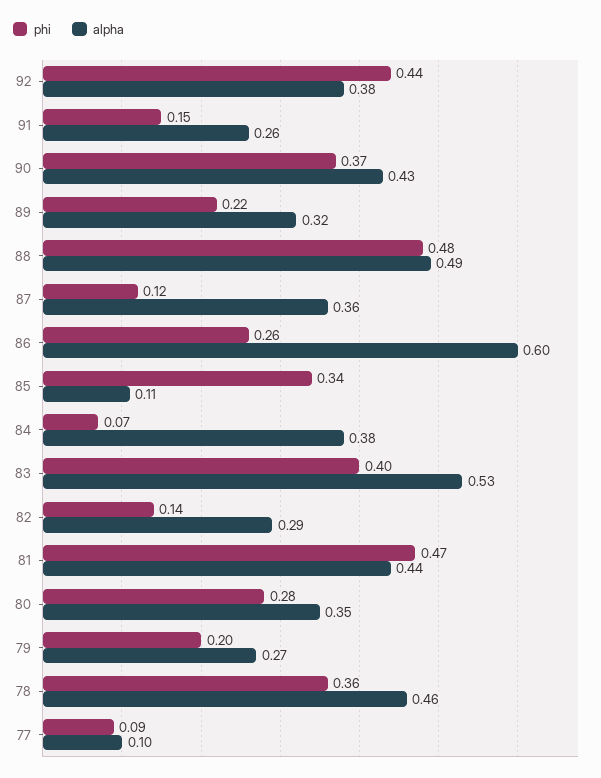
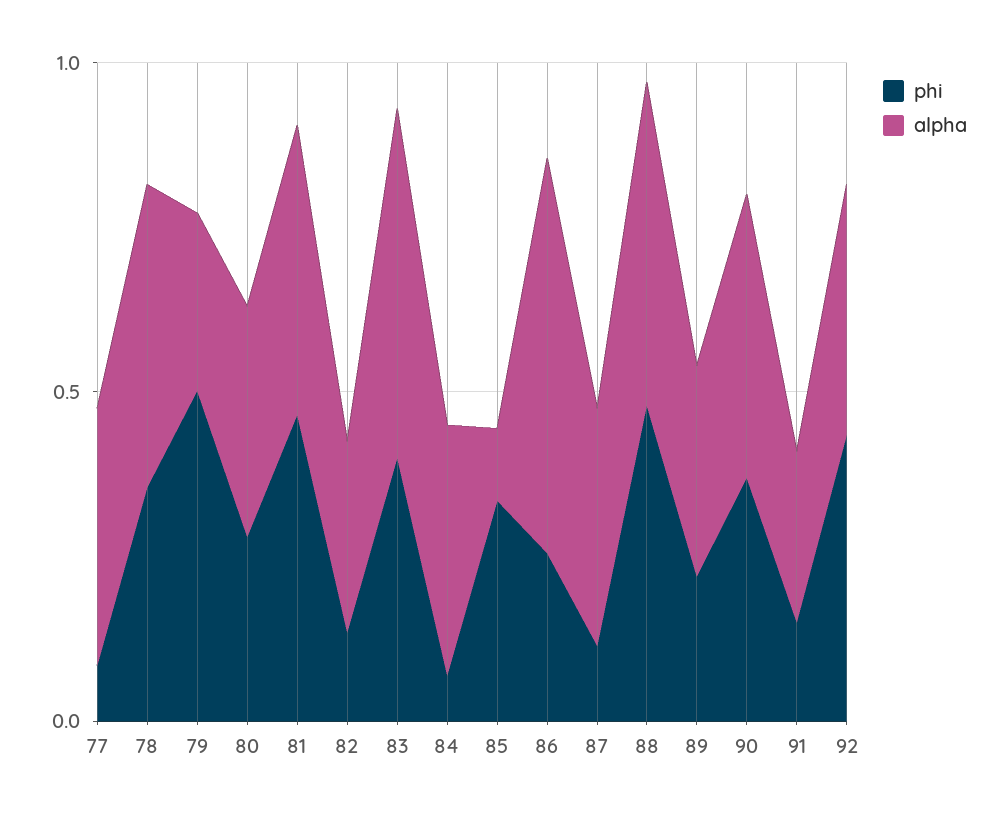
  {
    "phi": {
      "92": 0.44,
      "91": 0.15,
      "90": 0.37,
      "89": 0.22,
      "88": 0.48,
      "87": 0.12,
      "86": 0.26,
      "85": 0.34,
      "84": 0.07,
      "83": 0.4,
      "82": 0.14,
      "81": 0.47,
      "80": 0.28,
-     "79": 0.2,
+     "79": 0.5,
      "78": 0.36,
      "77": 0.09
    },
    "alpha": {
      "92": 0.38,
      "91": 0.26,
      "90": 0.43,
      "89": 0.32,
      "88": 0.49,
      "87": 0.36,
      "86": 0.6,
      "85": 0.11,
      "84": 0.38,
      "83": 0.53,
      "82": 0.29,
      "81": 0.44,
      "80": 0.35,
      "79": 0.27,
      "78": 0.46,
-     "77": 0.1
+     "77": 0.4
    }
  }

